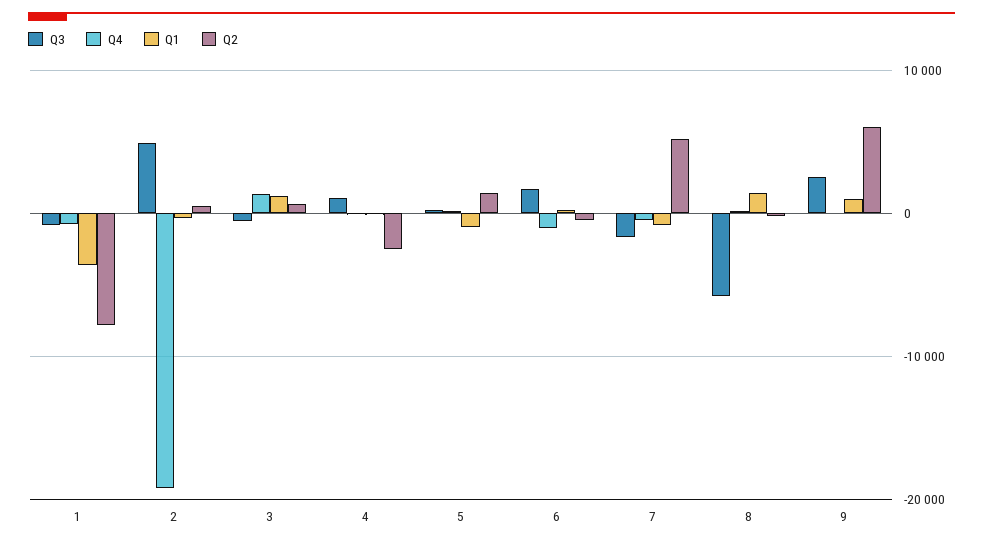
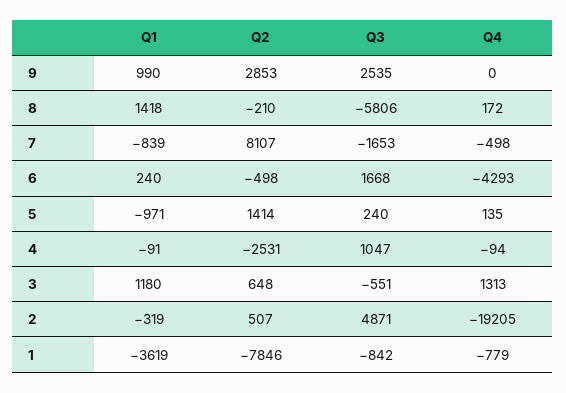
  {
    "Q3": {
      "1": -842,
      "2": 4871,
      "3": -551,
      "4": 1047,
      "5": 240,
      "6": 1668,
      "7": -1653,
      "8": -5806,
      "9": 2535
    },
    "Q4": {
      "1": -779,
      "2": -19205,
      "3": 1313,
      "4": -94,
      "5": 135,
-     "6": -1000,
+     "6": -4293,
      "7": -498,
      "8": 172,
      "9": 0
    },
    "Q1": {
      "1": -3619,
      "2": -319,
      "3": 1180,
      "4": -91,
      "5": -971,
      "6": 240,
      "7": -839,
      "8": 1418,
      "9": 990
    },
    "Q2": {
      "1": -7846,
      "2": 507,
      "3": 648,
      "4": -2531,
      "5": 1414,
      "6": -498,
-     "7": 5000,
+     "7": 8107,
      "8": -210,
-     "9": 6000
+     "9": 2853
    }
  }

